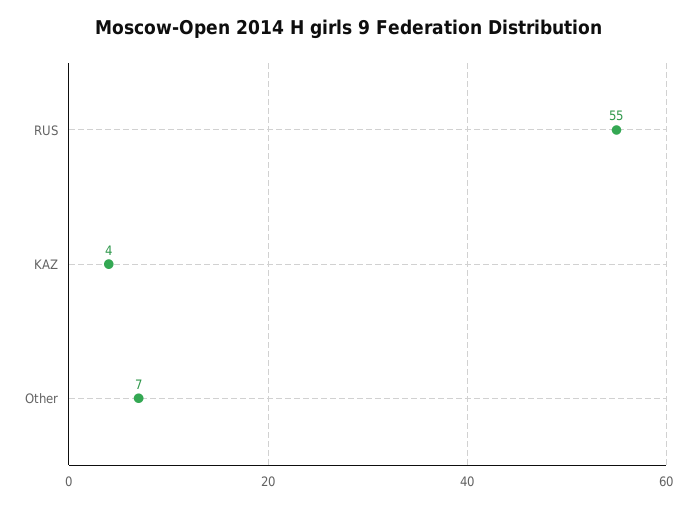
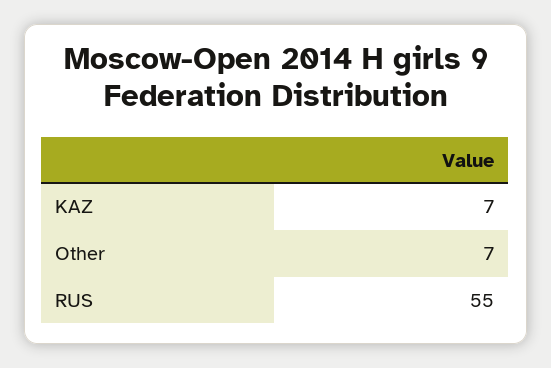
  {
    "RUS": 55,
-   "KAZ": 4,
+   "KAZ": 7,
    "Other": 7
  }

